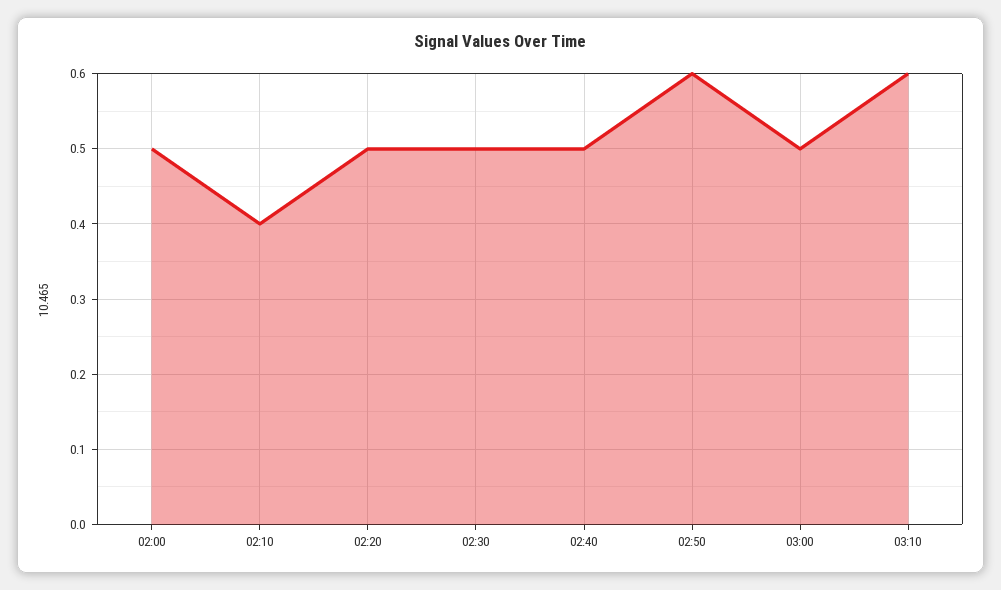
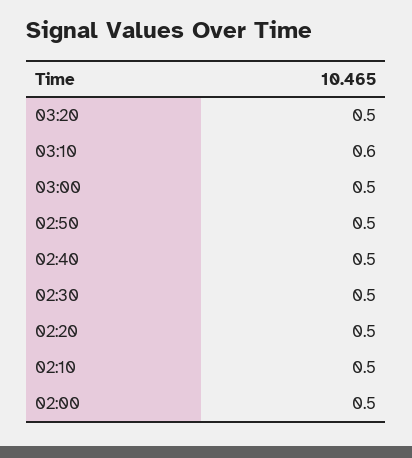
  {
    "02:00": 0.5,
-   "02:10": 0.4,
+   "02:10": 0.5,
    "02:20": 0.5,
    "02:30": 0.5,
    "02:40": 0.5,
-   "02:50": 0.6,
+   "02:50": 0.5,
    "03:00": 0.5,
-   "03:10": 0.6
+   "03:10": 0.6,
+   "03:20": 0.5
  }

